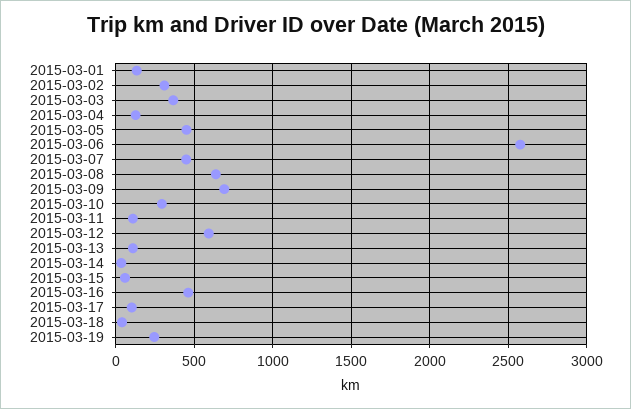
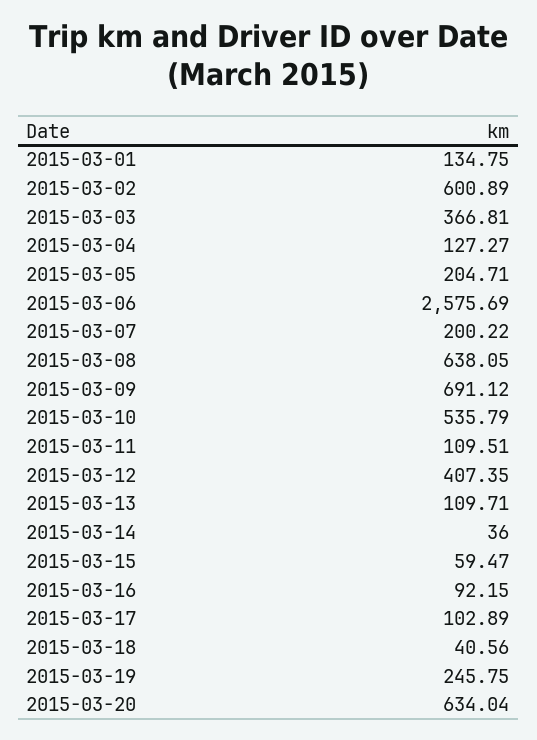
  {
    "2015-03-01": 134.75,
-   "2015-03-02": 300,
+   "2015-03-02": 600.89,
    "2015-03-03": 366.81,
    "2015-03-04": 127.27,
-   "2015-03-05": 450,
+   "2015-03-05": 204.71,
    "2015-03-06": 2575.69,
-   "2015-03-07": 450,
+   "2015-03-07": 200.22,
    "2015-03-08": 638.05,
    "2015-03-09": 691.12,
-   "2015-03-10": 300,
+   "2015-03-10": 535.79,
    "2015-03-11": 109.51,
-   "2015-03-12": 600,
+   "2015-03-12": 407.35,
    "2015-03-13": 109.71,
    "2015-03-14": 36,
    "2015-03-15": 59.47,
-   "2015-03-16": 450,
+   "2015-03-16": 92.15,
    "2015-03-17": 102.89,
    "2015-03-18": 40.56,
-   "2015-03-19": 245.75
+   "2015-03-19": 245.75,
+   "2015-03-20": 634.04
  }

